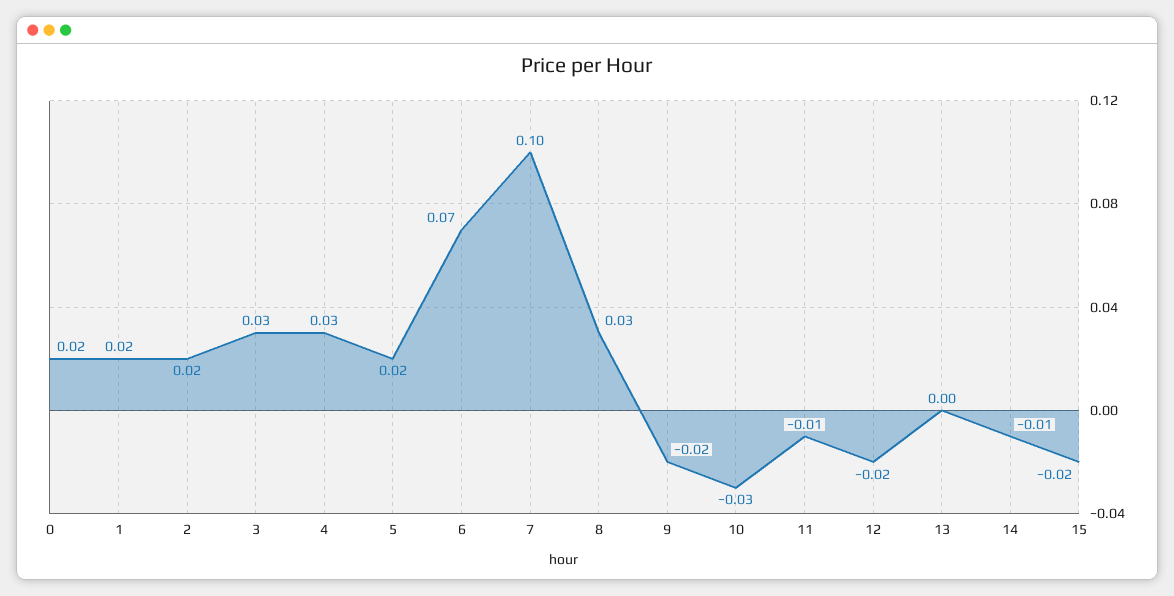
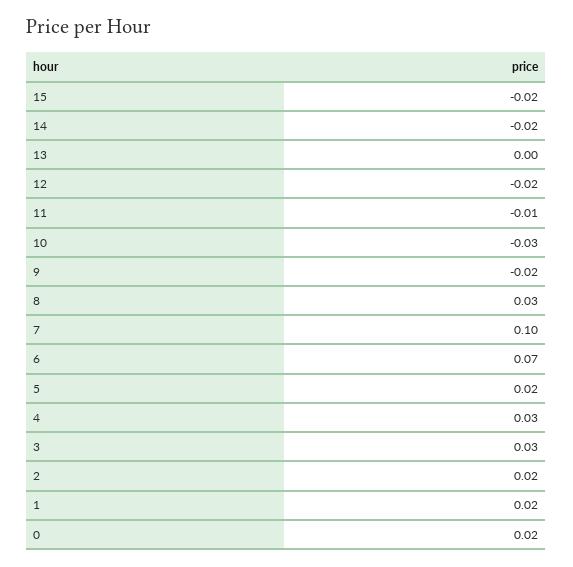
  {
    "0": 0.02,
    "1": 0.02,
    "2": 0.02,
    "3": 0.03,
    "4": 0.03,
    "5": 0.02,
    "6": 0.07,
    "7": 0.1,
    "8": 0.03,
    "9": -0.02,
    "10": -0.03,
    "11": -0.01,
    "12": -0.02,
    "13": 0,
-   "14": -0.01,
+   "14": -0.02,
    "15": -0.02
  }

